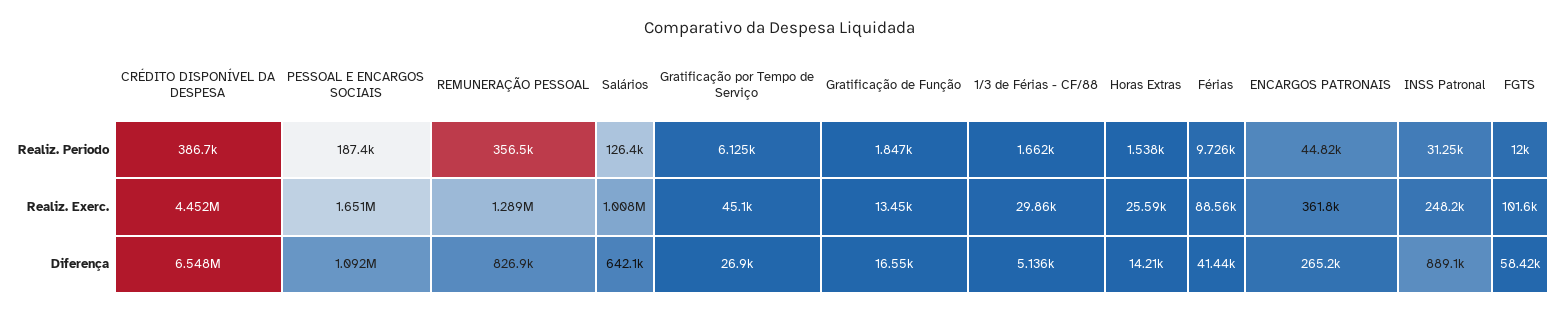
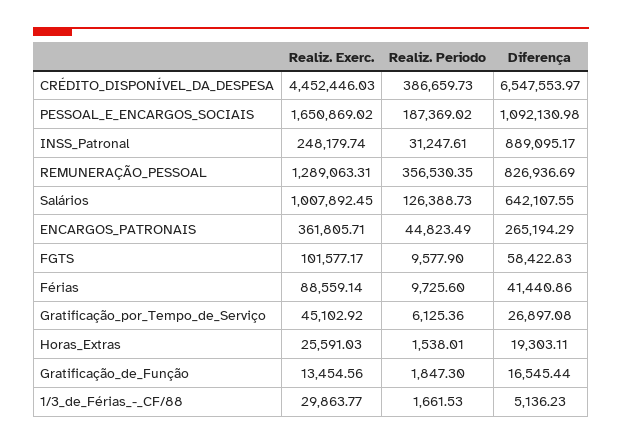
  {
    "CRÉDITO DISPONÍVEL DA DESPESA": {
      "Realiz. Periodo": 386659.73,
      "Realiz. Exerc.": 4452446.03,
      "Diferença": 6547553.97
    },
    "PESSOAL E ENCARGOS SOCIAIS": {
      "Realiz. Periodo": 187369.02,
      "Realiz. Exerc.": 1650869.02,
      "Diferença": 1092130.98
    },
    "REMUNERAÇÃO PESSOAL": {
      "Realiz. Periodo": 356530.35,
      "Realiz. Exerc.": 1289063.31,
      "Diferença": 826936.69
    },
    "Salários": {
      "Realiz. Periodo": 126388.73,
      "Realiz. Exerc.": 1007892.45,
      "Diferença": 642107.55
    },
    "Gratificação por Tempo de Serviço": {
      "Realiz. Periodo": 6125.36,
      "Realiz. Exerc.": 45102.92,
      "Diferença": 26897.08
    },
    "Gratificação de Função": {
      "Realiz. Periodo": 1847.3,
      "Realiz. Exerc.": 13454.56,
      "Diferença": 16545.44
    },
    "1/3 de Férias - CF/88": {
      "Realiz. Periodo": 1661.53,
      "Realiz. Exerc.": 29863.77,
      "Diferença": 5136.23
    },
    "Horas Extras": {
      "Realiz. Periodo": 1538.01,
      "Realiz. Exerc.": 25591.03,
-     "Diferença": 14210
+     "Diferença": 19303.11
    },
    "Férias": {
      "Realiz. Periodo": 9725.6,
      "Realiz. Exerc.": 88559.14,
      "Diferença": 41440.86
    },
    "ENCARGOS PATRONAIS": {
      "Realiz. Periodo": 44823.49,
      "Realiz. Exerc.": 361805.71,
      "Diferença": 265194.29
    },
    "INSS Patronal": {
      "Realiz. Periodo": 31247.61,
      "Realiz. Exerc.": 248179.74,
      "Diferença": 889095.17
    },
    "FGTS": {
-     "Realiz. Periodo": 12000,
+     "Realiz. Periodo": 9577.9,
      "Realiz. Exerc.": 101577.17,
      "Diferença": 58422.83
    }
  }

